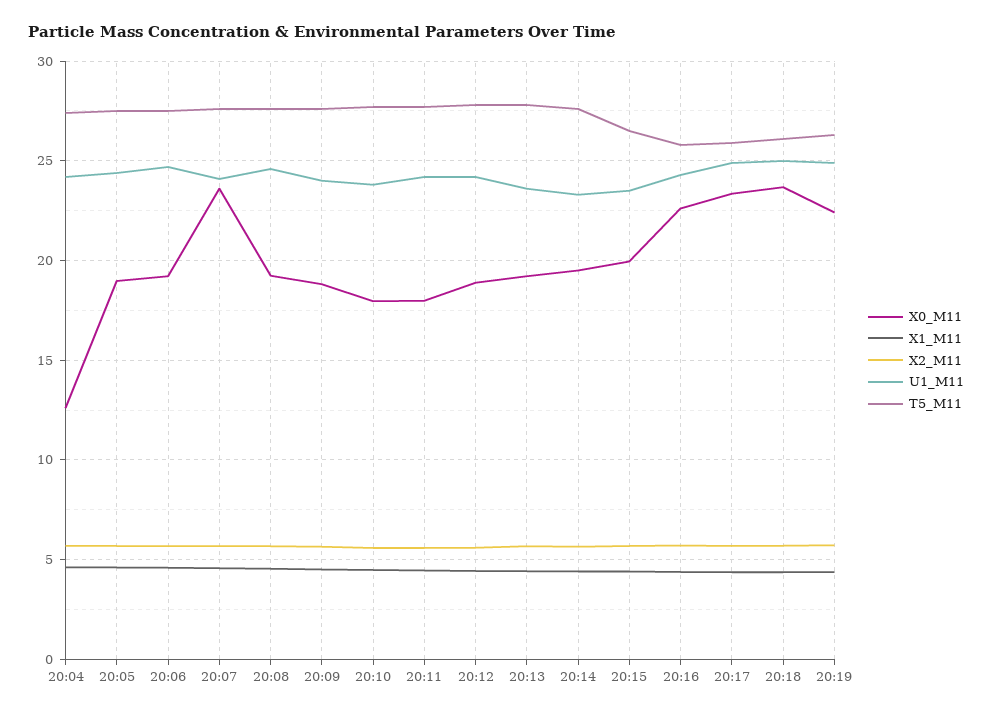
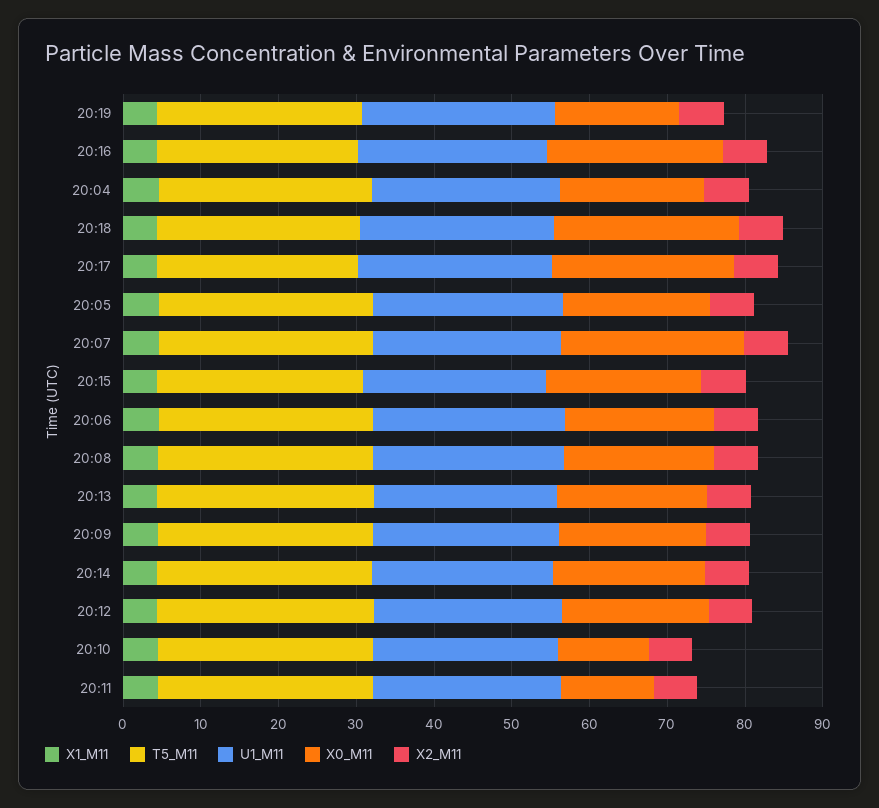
  {
    "X0_M11": {
-     "20:04": 12.5,
+     "20:04": 18,
      "20:05": 19,
      "20:06": 19,
      "20:07": 23.5,
      "20:08": 19,
      "20:09": 19,
-     "20:10": 18,
+     "20:10": 12,
-     "20:11": 18,
+     "20:11": 12,
      "20:12": 19,
      "20:13": 19,
      "20:14": 19.5,
      "20:15": 20,
      "20:16": 22.5,
      "20:17": 23.5,
      "20:18": 23.5,
-     "20:19": 22.5
+     "20:19": 16
    },
    "X1_M11": {
      "20:04": 4.5,
      "20:05": 4.5,
      "20:06": 4.5,
      "20:07": 4.5,
      "20:08": 4.5,
      "20:09": 4.5,
      "20:10": 4.5,
      "20:11": 4.5,
      "20:12": 4.5,
      "20:13": 4.5,
      "20:14": 4.5,
      "20:15": 4.5,
      "20:16": 4.5,
      "20:17": 4.5,
      "20:18": 4.5,
      "20:19": 4.5
    },
    "X2_M11": {
      "20:04": 5.5,
      "20:05": 5.5,
      "20:06": 5.5,
      "20:07": 5.5,
      "20:08": 5.5,
      "20:09": 5.5,
      "20:10": 5.5,
      "20:11": 5.5,
      "20:12": 5.5,
      "20:13": 5.5,
      "20:14": 5.5,
      "20:15": 5.5,
      "20:16": 5.5,
      "20:17": 5.5,
      "20:18": 5.5,
      "20:19": 5.5
    },
    "U1_M11": {
      "20:04": 24,
      "20:05": 24.5,
      "20:06": 24.5,
      "20:07": 24,
      "20:08": 24.5,
      "20:09": 24,
      "20:10": 24,
      "20:11": 24,
      "20:12": 24,
      "20:13": 23.5,
      "20:14": 23.5,
      "20:15": 23.5,
      "20:16": 24.5,
      "20:17": 25,
      "20:18": 25,
      "20:19": 25
    },
    "T5_M11": {
      "20:04": 27.5,
      "20:05": 27.5,
      "20:06": 27.5,
      "20:07": 27.5,
      "20:08": 27.5,
      "20:09": 27.5,
      "20:10": 27.5,
      "20:11": 27.5,
      "20:12": 28,
      "20:13": 28,
      "20:14": 27.5,
      "20:15": 26.5,
      "20:16": 26,
      "20:17": 26,
      "20:18": 26,
      "20:19": 26.5
    }
  }

